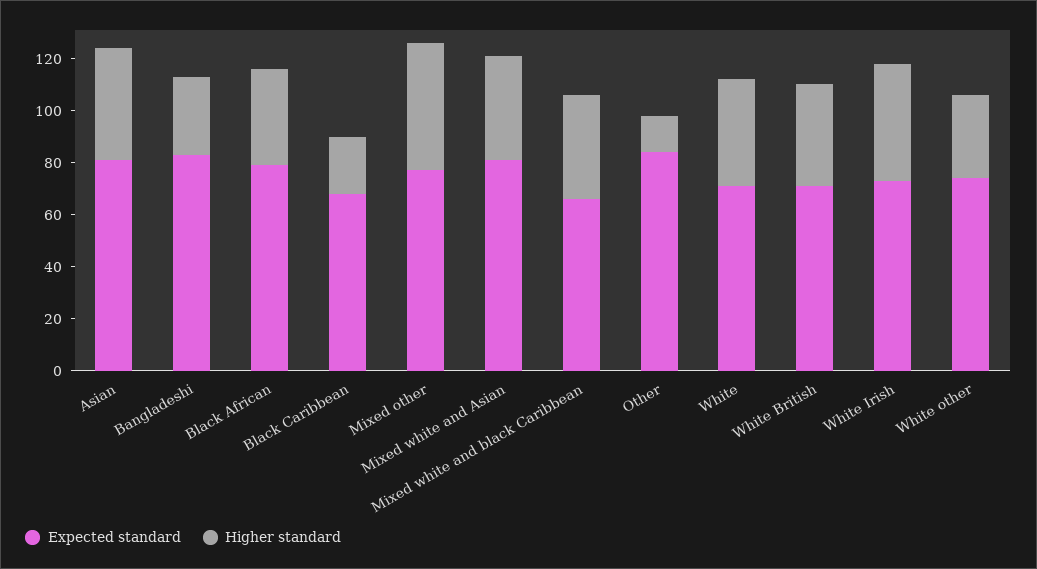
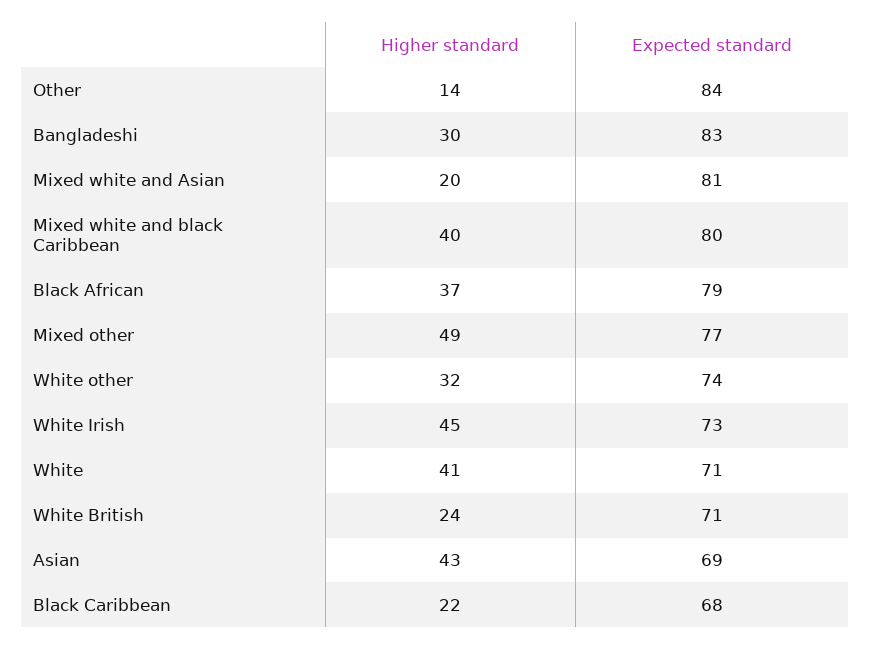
  {
    "Expected standard": {
-     "Asian": 80,
+     "Asian": 69,
      "Bangladeshi": 83,
      "Black African": 79,
      "Black Caribbean": 68,
      "Mixed other": 77,
      "Mixed white and Asian": 81,
-     "Mixed white and black Caribbean": 65,
+     "Mixed white and black Caribbean": 80,
      "Other": 84,
      "White": 71,
      "White British": 71,
      "White Irish": 73,
      "White other": 74
    },
    "Higher standard": {
      "Asian": 43,
      "Bangladeshi": 30,
      "Black African": 37,
      "Black Caribbean": 22,
      "Mixed other": 49,
-     "Mixed white and Asian": 40,
+     "Mixed white and Asian": 20,
      "Mixed white and black Caribbean": 40,
      "Other": 14,
      "White": 41,
-     "White British": 40,
+     "White British": 24,
      "White Irish": 45,
      "White other": 32
    }
  }

